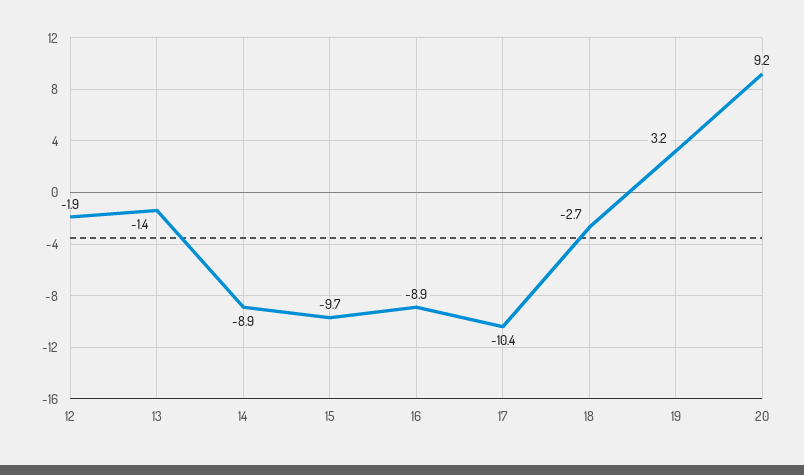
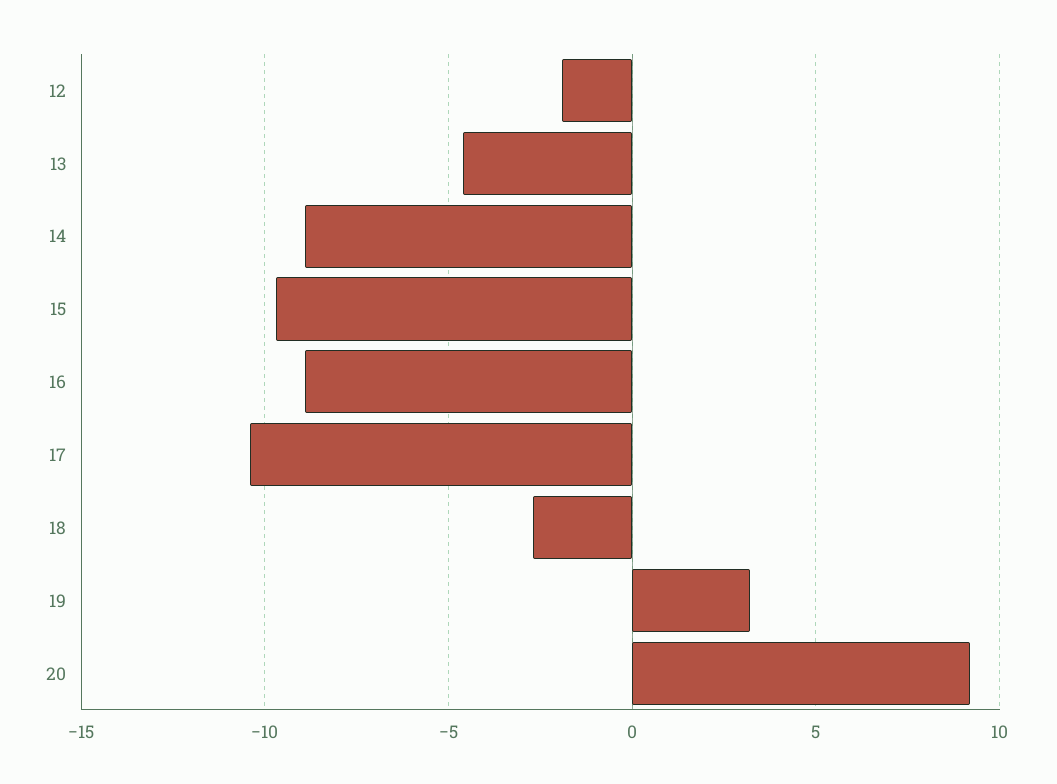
  {
    "12": -1.9,
-   "13": -1.4,
+   "13": -4.5,
    "14": -8.9,
    "15": -9.7,
    "16": -8.9,
    "17": -10.4,
    "18": -2.7,
    "19": 3.2,
    "20": 9.2
  }

